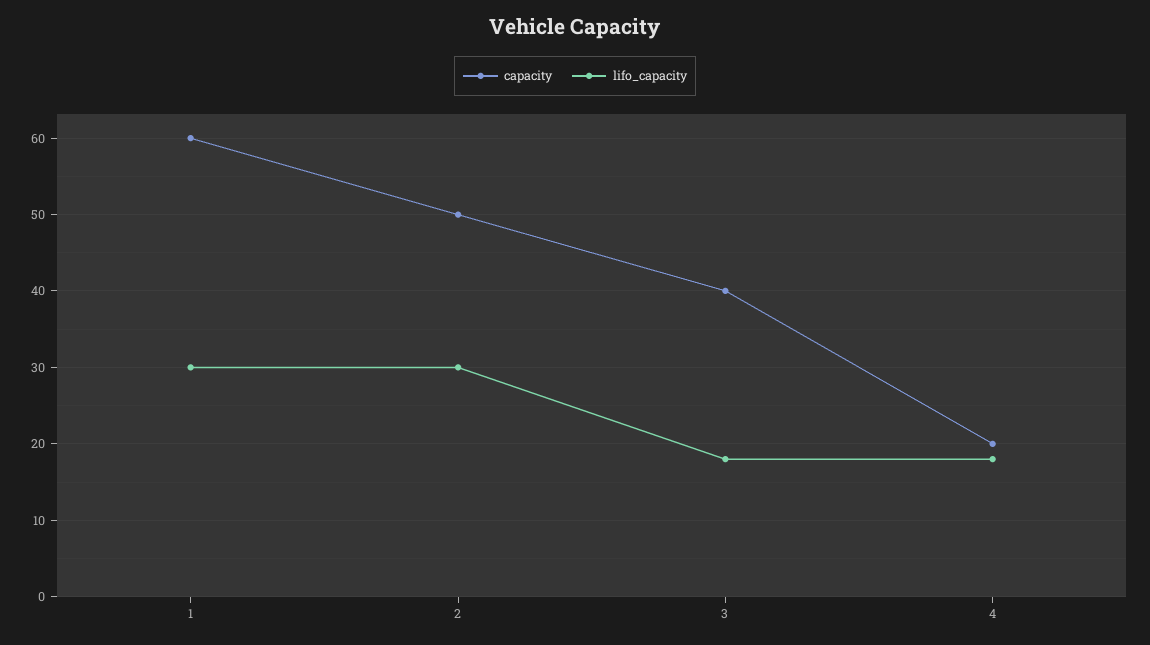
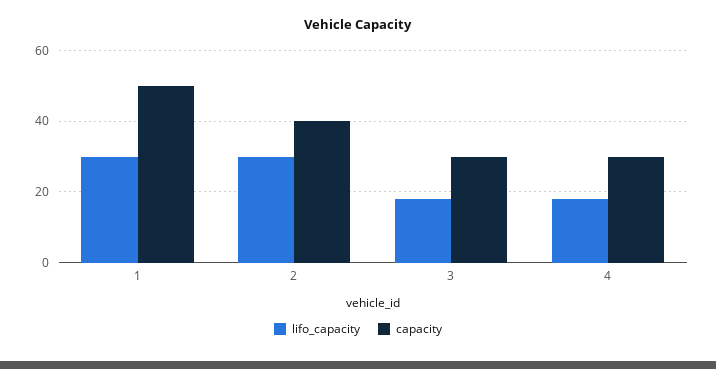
  {
    "capacity": {
-     "1": 60,
+     "1": 50,
-     "2": 50,
+     "2": 40,
-     "3": 40,
+     "3": 30,
-     "4": 20
+     "4": 30
    },
    "lifo_capacity": {
      "1": 30,
      "2": 30,
      "3": 18,
      "4": 18
    }
  }

